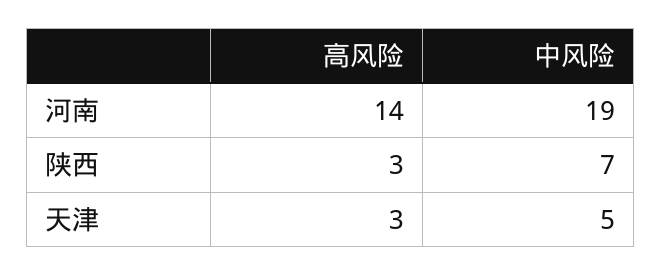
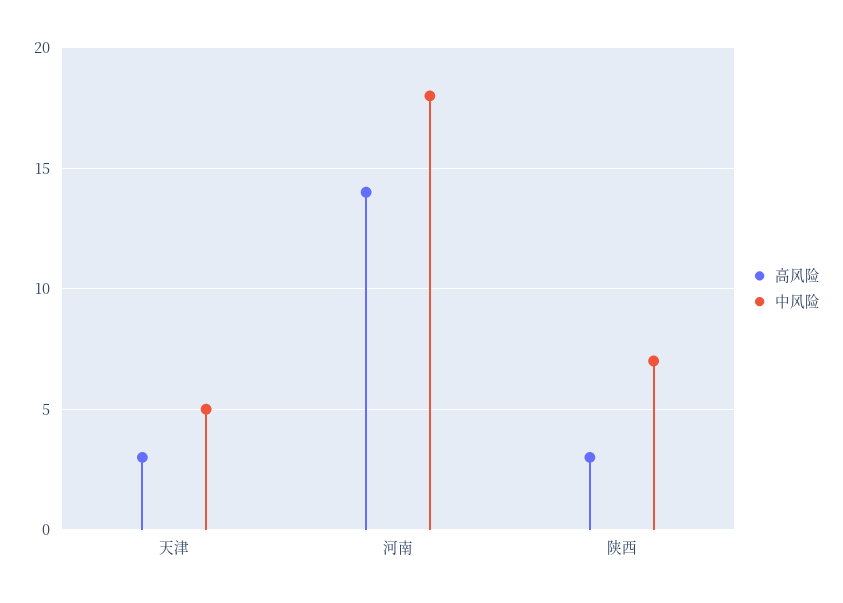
  {
    "高风险": {
      "河南": 14,
      "陕西": 3,
      "天津": 3
    },
    "中风险": {
-     "河南": 19,
+     "河南": 18,
      "陕西": 7,
      "天津": 5
    }
  }

